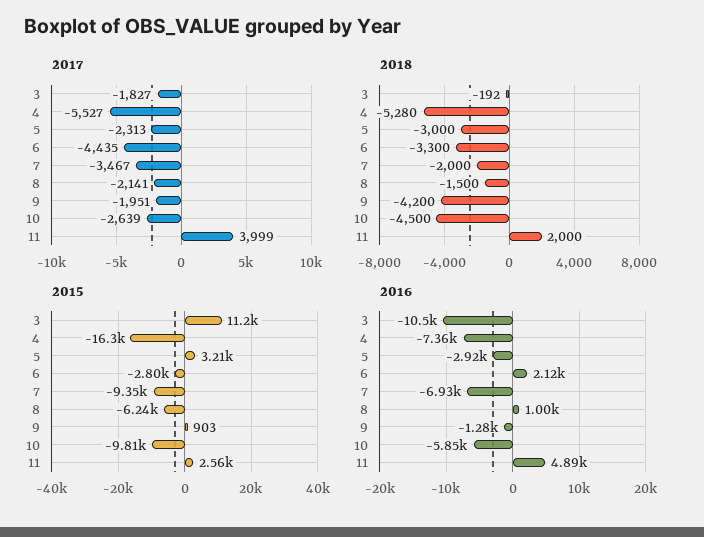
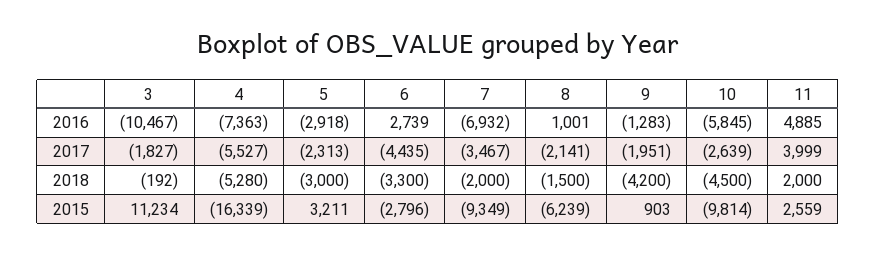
  {
    "2017": {
      "3": -1827,
      "4": -5527,
      "5": -2313,
      "6": -4435,
      "7": -3467,
      "8": -2141,
      "9": -1951,
      "10": -2639,
      "11": 3999
    },
    "2018": {
      "3": -192,
      "4": -5280,
      "5": -3000,
      "6": -3300,
      "7": -2000,
      "8": -1500,
      "9": -4200,
      "10": -4500,
      "11": 2000
    },
    "2015": {
      "3": 11234,
      "4": -16339,
      "5": 3211,
      "6": -2796,
      "7": -9349,
      "8": -6239,
      "9": 903,
      "10": -9814,
      "11": 2559
    },
    "2016": {
      "3": -10467,
      "4": -7363,
      "5": -2918,
-     "6": 2120,
+     "6": 2739,
      "7": -6932,
      "8": 1001,
      "9": -1283,
      "10": -5845,
      "11": 4885
    }
  }

